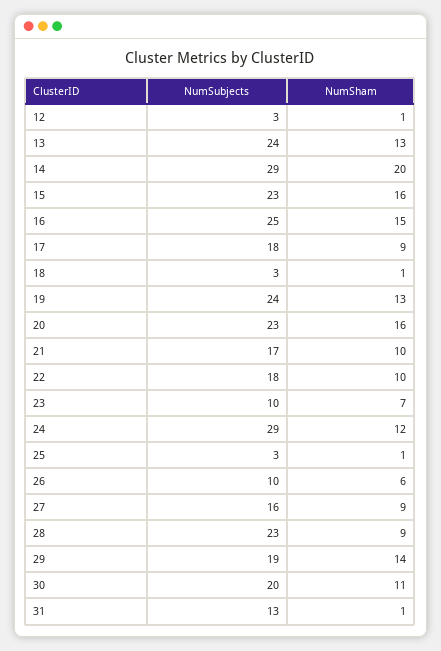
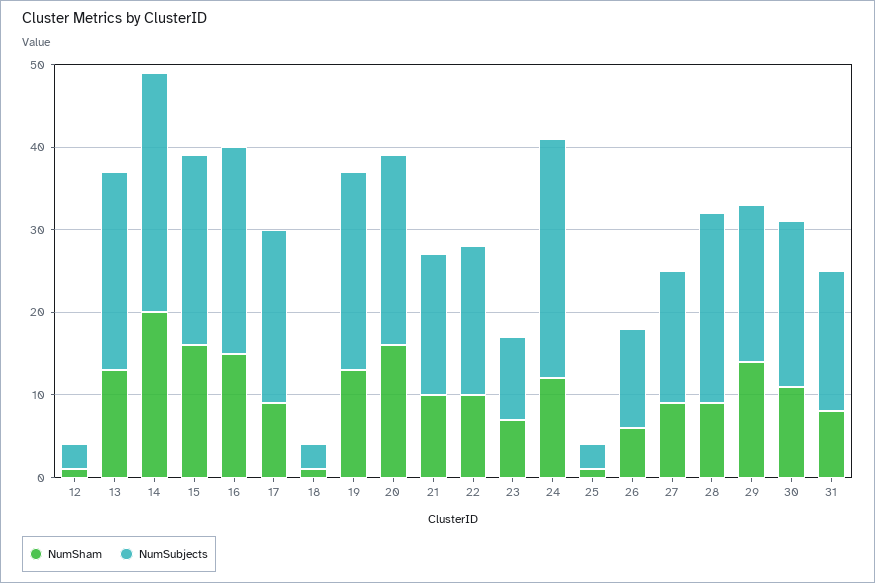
  {
    "NumSubjects": {
      "12": 3,
      "13": 24,
      "14": 29,
      "15": 23,
      "16": 25,
-     "17": 18,
+     "17": 21,
      "18": 3,
      "19": 24,
      "20": 23,
      "21": 17,
      "22": 18,
      "23": 10,
      "24": 29,
      "25": 3,
-     "26": 10,
+     "26": 12,
      "27": 16,
      "28": 23,
      "29": 19,
      "30": 20,
-     "31": 13
+     "31": 17
    },
    "NumSham": {
      "12": 1,
      "13": 13,
      "14": 20,
      "15": 16,
      "16": 15,
      "17": 9,
      "18": 1,
      "19": 13,
      "20": 16,
      "21": 10,
      "22": 10,
      "23": 7,
      "24": 12,
      "25": 1,
      "26": 6,
      "27": 9,
      "28": 9,
      "29": 14,
      "30": 11,
-     "31": 1
+     "31": 8
    }
  }

